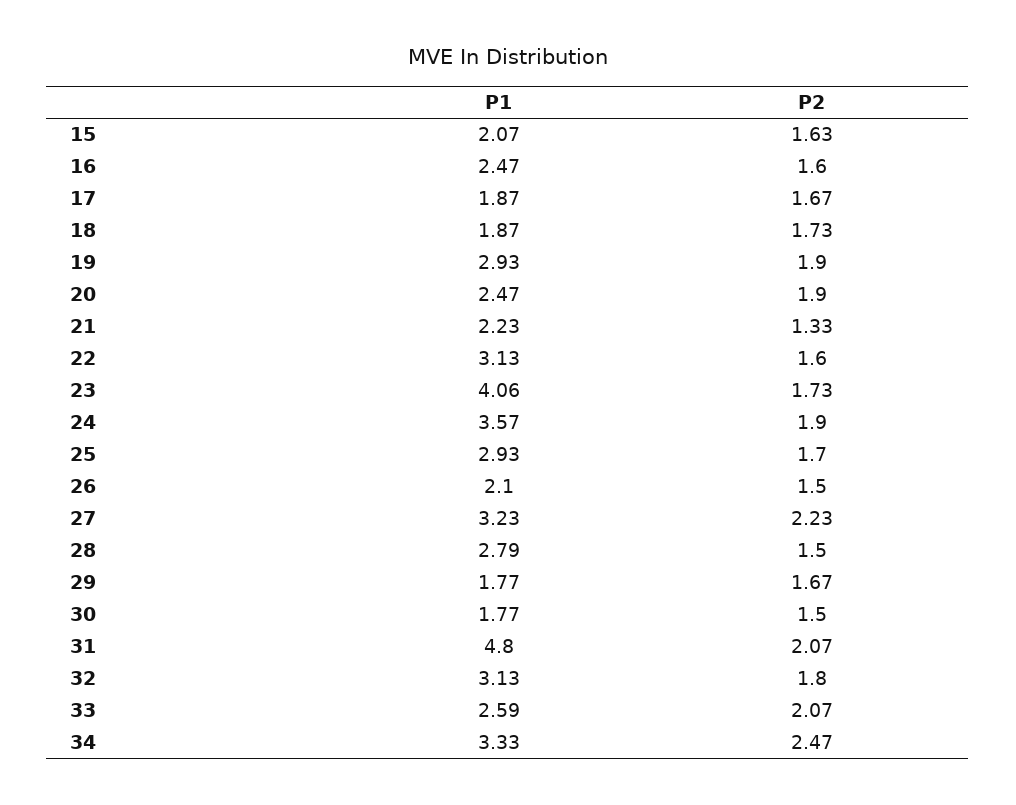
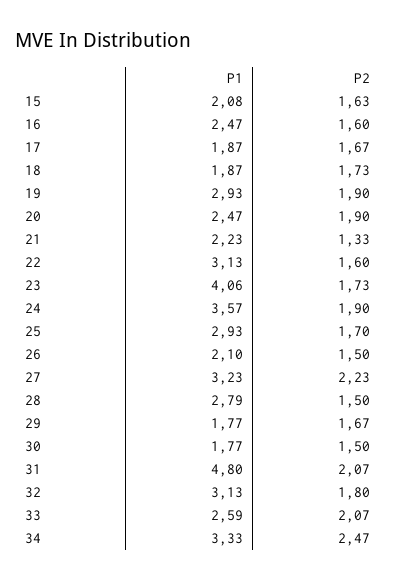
  {
    "P1": {
-     "15": 2.07,
+     "15": 2.08,
      "16": 2.47,
      "17": 1.87,
      "18": 1.87,
      "19": 2.93,
      "20": 2.47,
      "21": 2.23,
      "22": 3.13,
      "23": 4.06,
      "24": 3.57,
      "25": 2.93,
      "26": 2.1,
      "27": 3.23,
      "28": 2.79,
      "29": 1.77,
      "30": 1.77,
      "31": 4.8,
      "32": 3.13,
      "33": 2.59,
      "34": 3.33
    },
    "P2": {
      "15": 1.63,
      "16": 1.6,
      "17": 1.67,
      "18": 1.73,
      "19": 1.9,
      "20": 1.9,
      "21": 1.33,
      "22": 1.6,
      "23": 1.73,
      "24": 1.9,
      "25": 1.7,
      "26": 1.5,
      "27": 2.23,
      "28": 1.5,
      "29": 1.67,
      "30": 1.5,
      "31": 2.07,
      "32": 1.8,
      "33": 2.07,
      "34": 2.47
    }
  }

